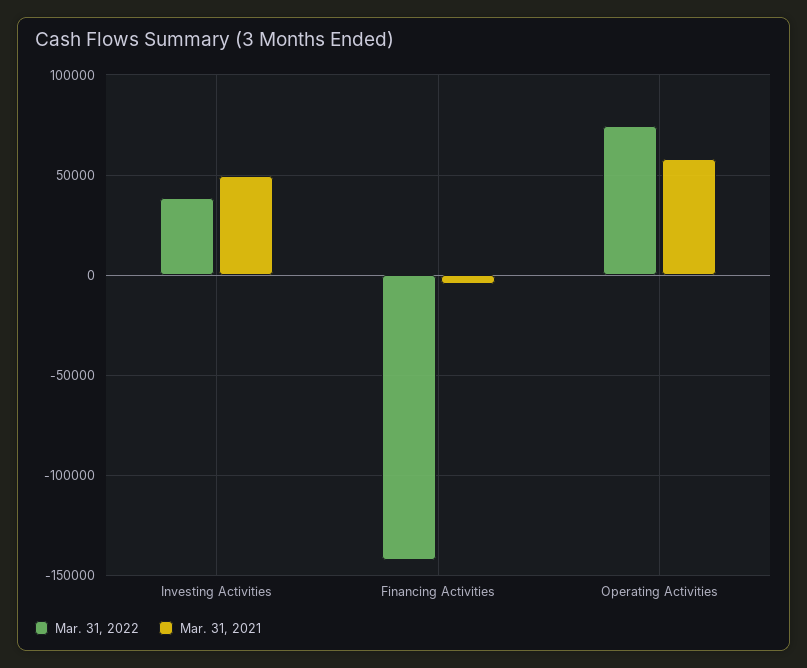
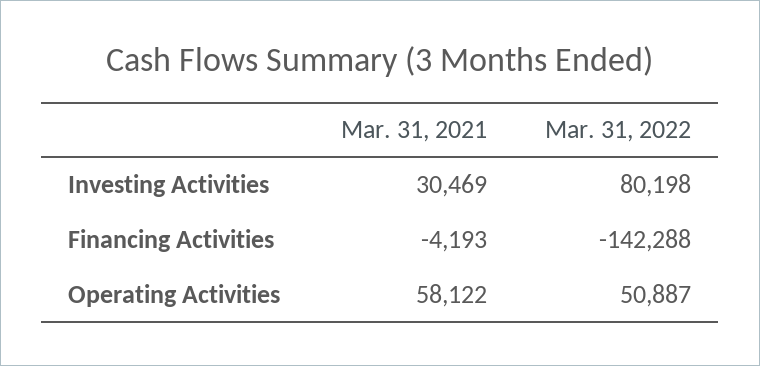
  {
    "Mar. 31, 2022": {
-     "Investing Activities": 40000,
+     "Investing Activities": 80198,
      "Financing Activities": -142288,
-     "Operating Activities": 75000
+     "Operating Activities": 50887
    },
    "Mar. 31, 2021": {
-     "Investing Activities": 50000,
+     "Investing Activities": 30469,
      "Financing Activities": -4193,
      "Operating Activities": 58122
    }
  }

